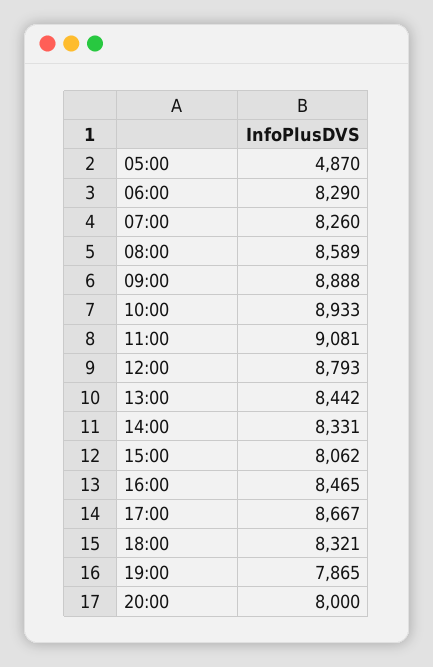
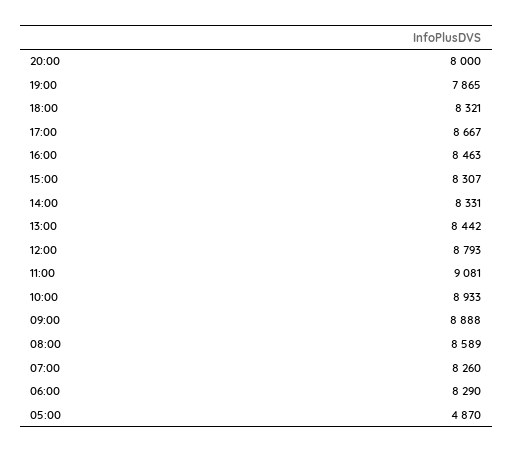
  {
    "05:00": 4870,
    "06:00": 8290,
    "07:00": 8260,
    "08:00": 8589,
    "09:00": 8888,
    "10:00": 8933,
    "11:00": 9081,
    "12:00": 8793,
    "13:00": 8442,
    "14:00": 8331,
-   "15:00": 8062,
+   "15:00": 8307,
-   "16:00": 8465,
+   "16:00": 8463,
    "17:00": 8667,
    "18:00": 8321,
    "19:00": 7865,
    "20:00": 8000
  }

